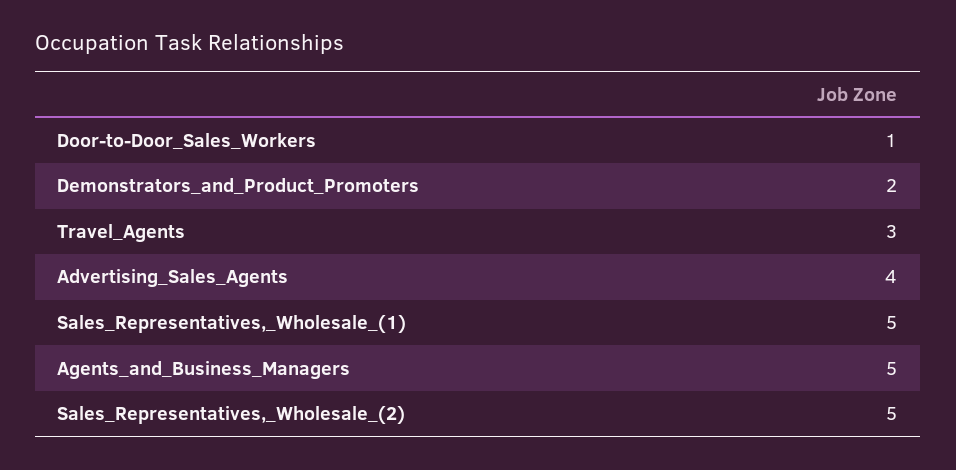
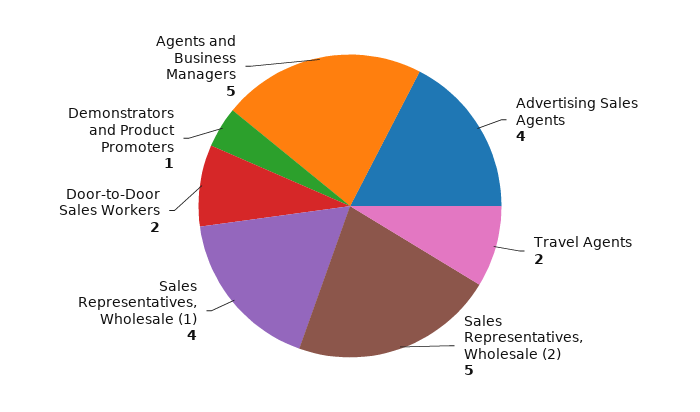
  {
-   "Door-to-Door_Sales_Workers": 1,
+   "Door-to-Door_Sales_Workers": 2,
-   "Demonstrators_and_Product_Promoters": 2,
+   "Demonstrators_and_Product_Promoters": 1,
-   "Travel_Agents": 3,
+   "Travel_Agents": 2,
    "Advertising_Sales_Agents": 4,
-   "Sales_Representatives,_Wholesale_(1)": 5,
+   "Sales_Representatives,_Wholesale_(1)": 4,
    "Agents_and_Business_Managers": 5,
    "Sales_Representatives,_Wholesale_(2)": 5
  }

